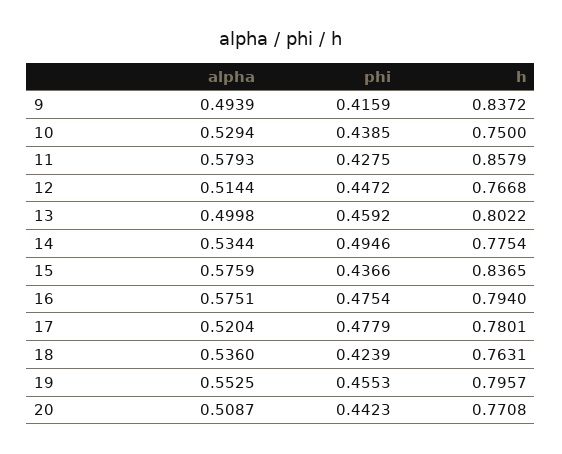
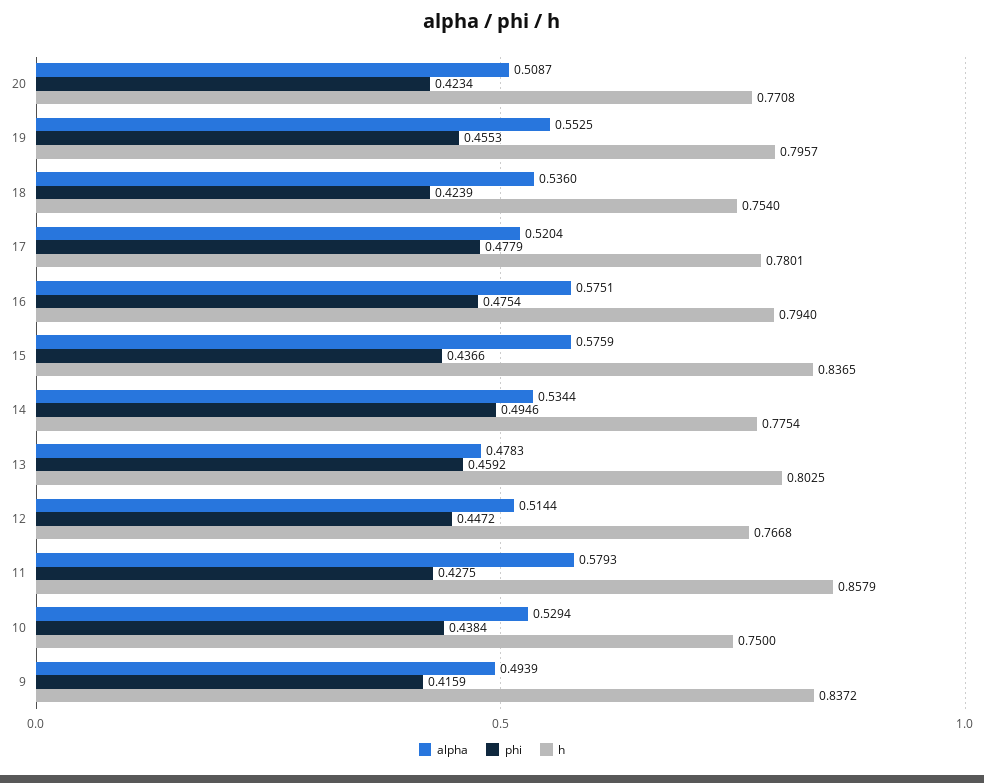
  {
    "alpha": {
      "9": 0.4939,
      "10": 0.5294,
      "11": 0.5793,
      "12": 0.5144,
-     "13": 0.4998,
+     "13": 0.4783,
      "14": 0.5344,
      "15": 0.5759,
      "16": 0.5751,
      "17": 0.5204,
      "18": 0.536,
      "19": 0.5525,
      "20": 0.5087
    },
    "phi": {
      "9": 0.4159,
-     "10": 0.4385,
+     "10": 0.4384,
      "11": 0.4275,
      "12": 0.4472,
      "13": 0.4592,
      "14": 0.4946,
      "15": 0.4366,
      "16": 0.4754,
      "17": 0.4779,
      "18": 0.4239,
      "19": 0.4553,
-     "20": 0.4423
+     "20": 0.4234
    },
    "h": {
      "9": 0.8372,
      "10": 0.75,
      "11": 0.8579,
      "12": 0.7668,
-     "13": 0.8022,
+     "13": 0.8025,
      "14": 0.7754,
      "15": 0.8365,
      "16": 0.794,
      "17": 0.7801,
-     "18": 0.7631,
+     "18": 0.754,
      "19": 0.7957,
      "20": 0.7708
    }
  }

